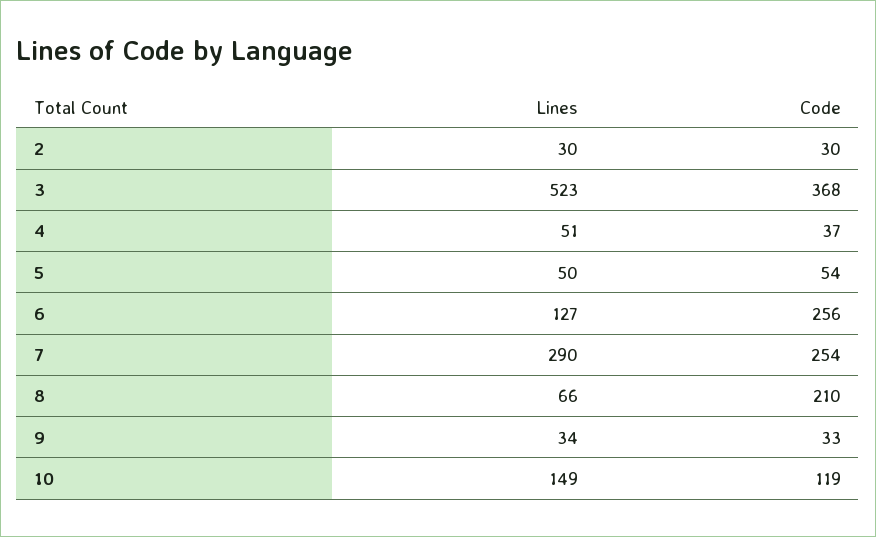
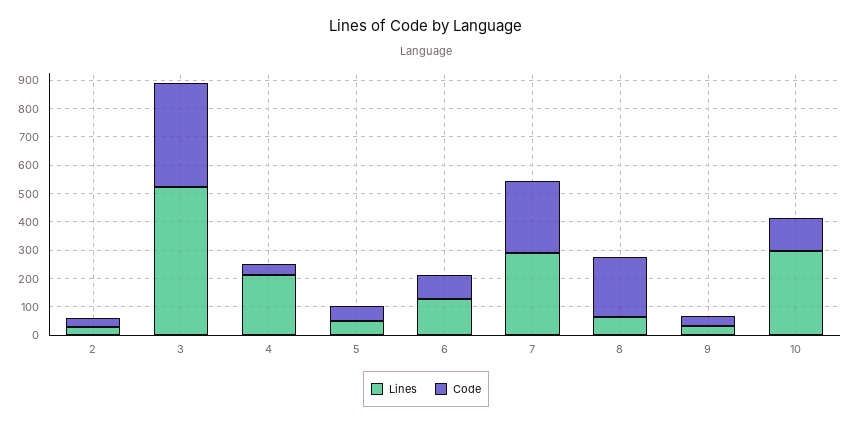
  {
    "Lines": {
      "2": 30,
      "3": 523,
-     "4": 51,
+     "4": 200,
      "5": 50,
      "6": 127,
      "7": 290,
      "8": 66,
      "9": 34,
-     "10": 149
+     "10": 300
    },
    "Code": {
      "2": 30,
      "3": 368,
      "4": 37,
      "5": 54,
-     "6": 256,
+     "6": 100,
      "7": 254,
      "8": 210,
      "9": 33,
      "10": 119
    }
  }

